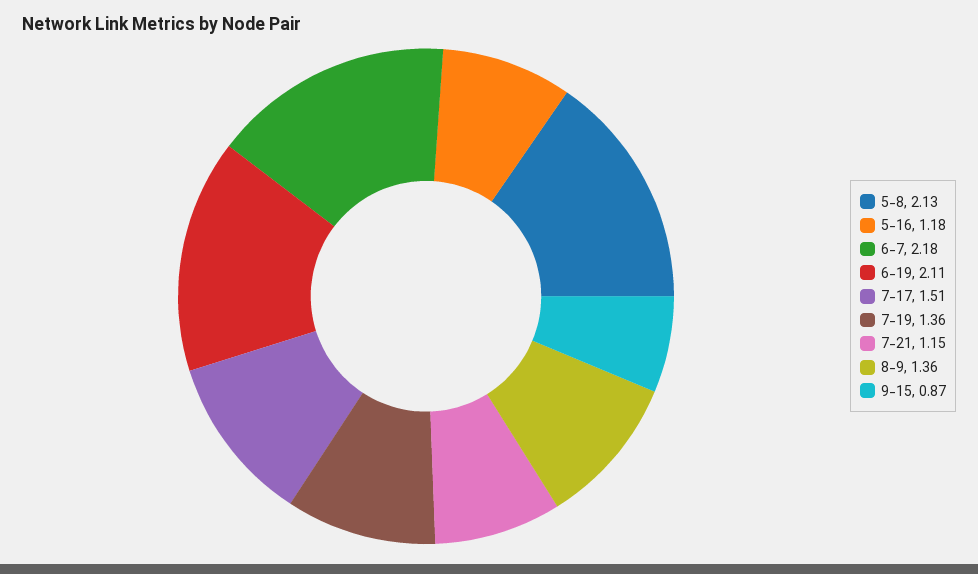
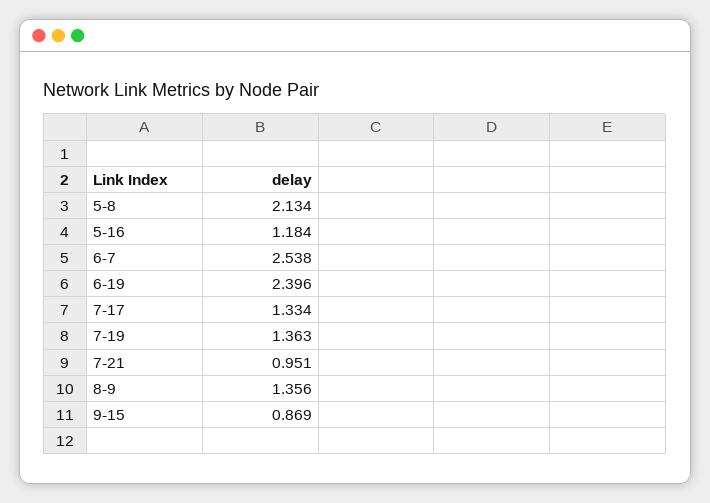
  {
    "5-8": 2.134,
    "5-16": 1.184,
-   "6-7": 2.18,
+   "6-7": 2.538,
-   "6-19": 2.11,
+   "6-19": 2.396,
-   "7-17": 1.51,
+   "7-17": 1.334,
    "7-19": 1.363,
-   "7-21": 1.15,
+   "7-21": 0.951,
    "8-9": 1.356,
    "9-15": 0.869
  }

